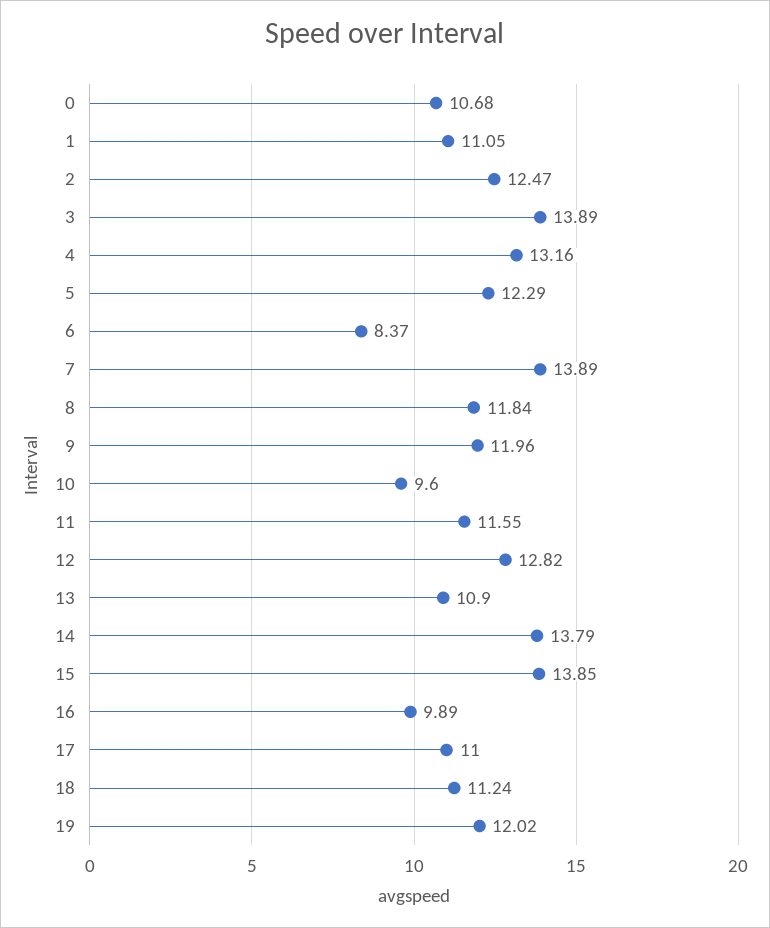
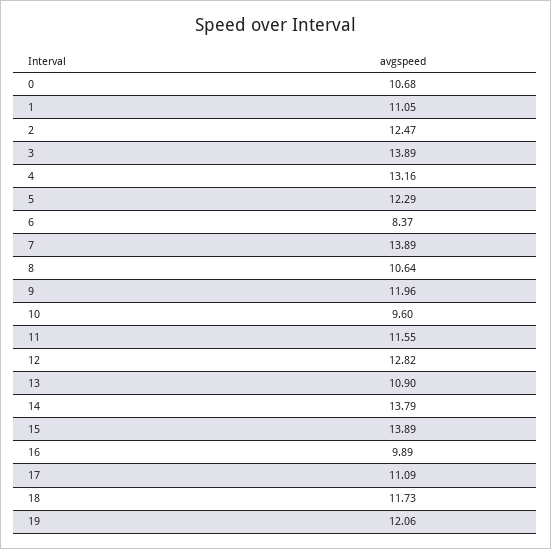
  {
    "0": 10.68,
    "1": 11.05,
    "2": 12.47,
    "3": 13.89,
    "4": 13.16,
    "5": 12.29,
    "6": 8.37,
    "7": 13.89,
-   "8": 11.84,
+   "8": 10.64,
    "9": 11.96,
    "10": 9.6,
    "11": 11.55,
    "12": 12.82,
    "13": 10.9,
    "14": 13.79,
-   "15": 13.85,
+   "15": 13.89,
    "16": 9.89,
-   "17": 11,
+   "17": 11.09,
-   "18": 11.24,
+   "18": 11.73,
-   "19": 12.02
+   "19": 12.06
  }

